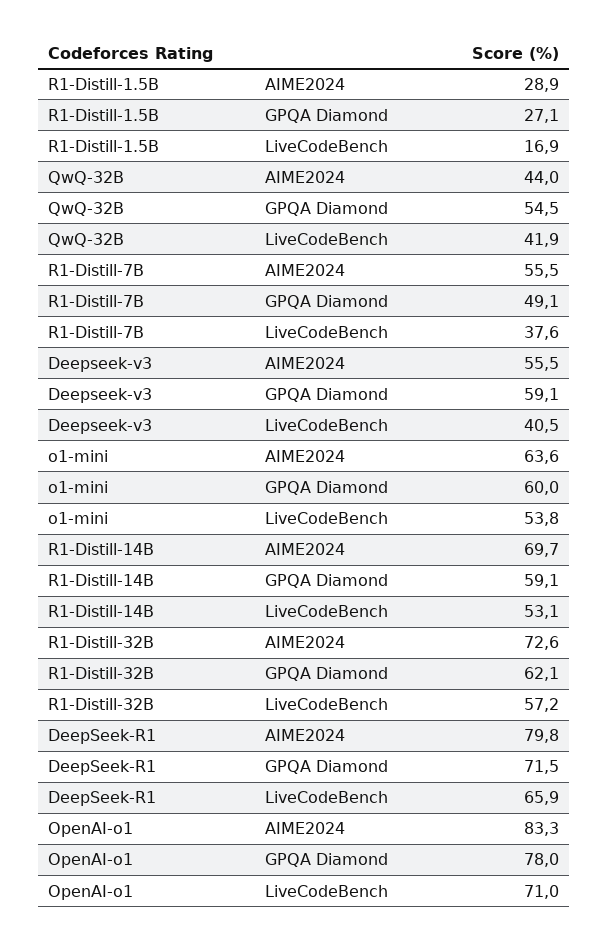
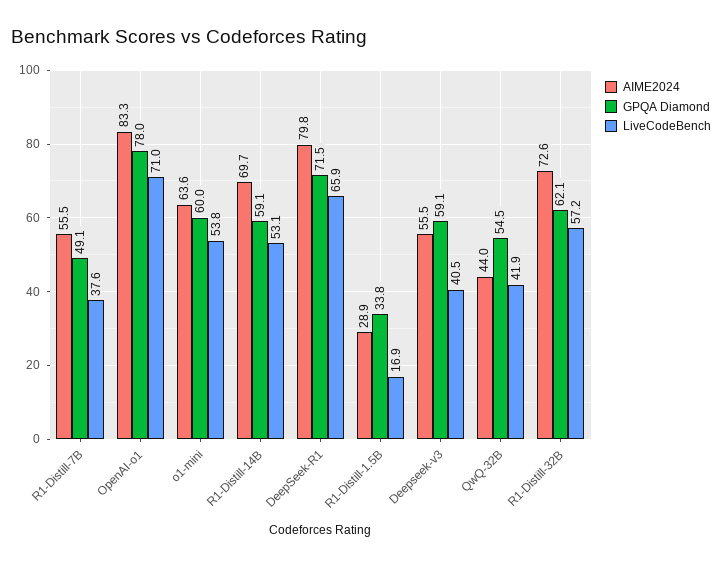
  {
    "AIME2024": {
      "R1-Distill-1.5B": 28.9,
      "QwQ-32B": 44,
      "R1-Distill-7B": 55.5,
      "Deepseek-v3": 55.5,
      "o1-mini": 63.6,
      "R1-Distill-14B": 69.7,
      "R1-Distill-32B": 72.6,
      "DeepSeek-R1": 79.8,
      "OpenAI-o1": 83.3
    },
    "GPQA Diamond": {
-     "R1-Distill-1.5B": 27.1,
+     "R1-Distill-1.5B": 33.8,
      "QwQ-32B": 54.5,
      "R1-Distill-7B": 49.1,
      "Deepseek-v3": 59.1,
      "o1-mini": 60,
      "R1-Distill-14B": 59.1,
      "R1-Distill-32B": 62.1,
      "DeepSeek-R1": 71.5,
      "OpenAI-o1": 78
    },
    "LiveCodeBench": {
      "R1-Distill-1.5B": 16.9,
      "QwQ-32B": 41.9,
      "R1-Distill-7B": 37.6,
      "Deepseek-v3": 40.5,
      "o1-mini": 53.8,
      "R1-Distill-14B": 53.1,
      "R1-Distill-32B": 57.2,
      "DeepSeek-R1": 65.9,
      "OpenAI-o1": 71
    }
  }

